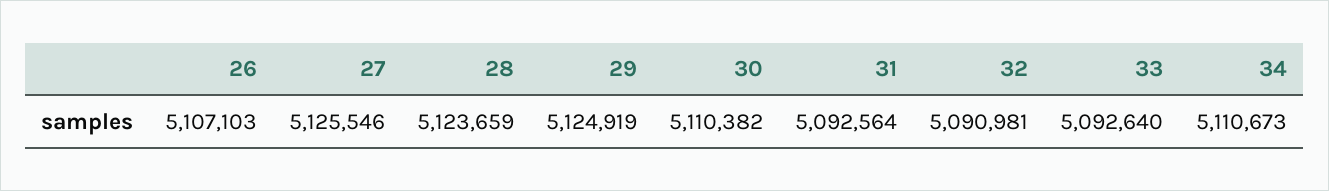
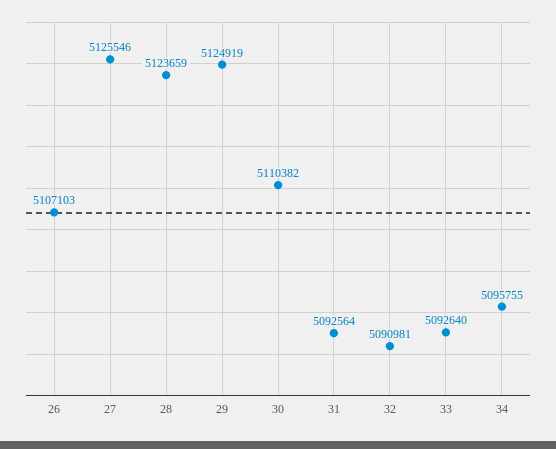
  {
    "26": 5107103,
    "27": 5125546,
    "28": 5123659,
    "29": 5124919,
    "30": 5110382,
    "31": 5092564,
    "32": 5090981,
    "33": 5092640,
-   "34": 5110673
+   "34": 5095755
  }

